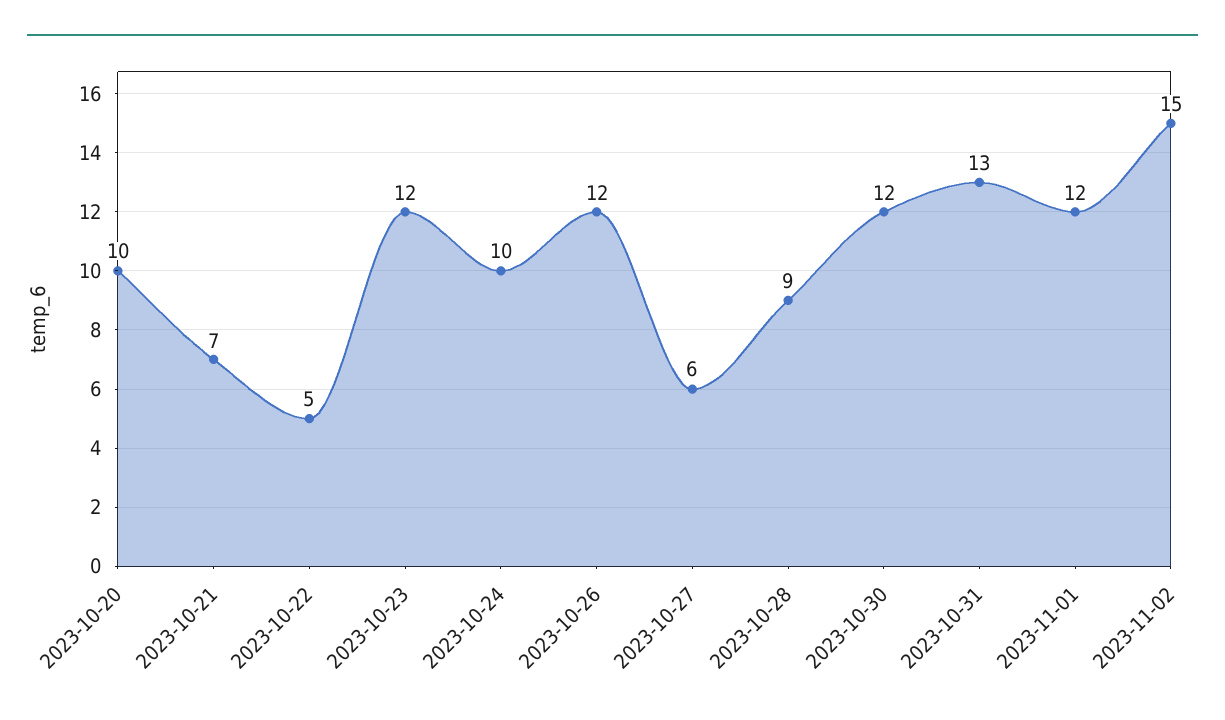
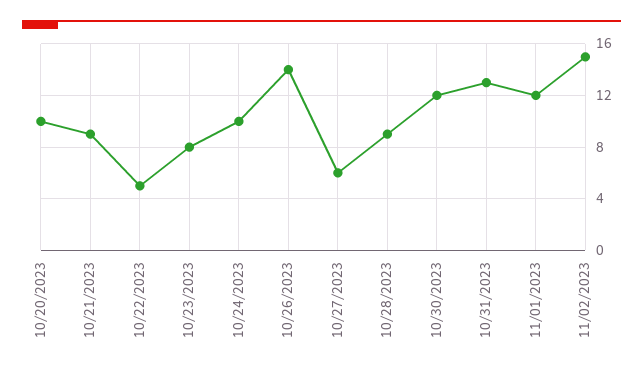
  {
    "2023-10-20": 10,
-   "2023-10-21": 7,
+   "2023-10-21": 9,
    "2023-10-22": 5,
-   "2023-10-23": 12,
+   "2023-10-23": 8,
    "2023-10-24": 10,
-   "2023-10-26": 12,
+   "2023-10-26": 14,
    "2023-10-27": 6,
    "2023-10-28": 9,
    "2023-10-30": 12,
    "2023-10-31": 13,
    "2023-11-01": 12,
    "2023-11-02": 15
  }

